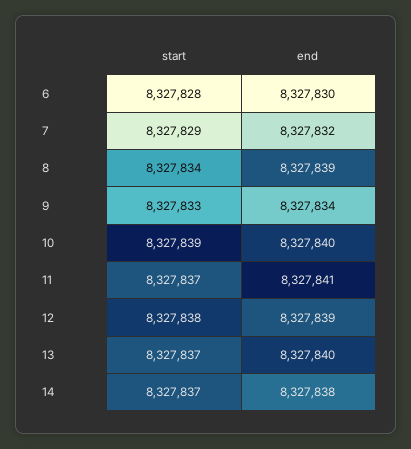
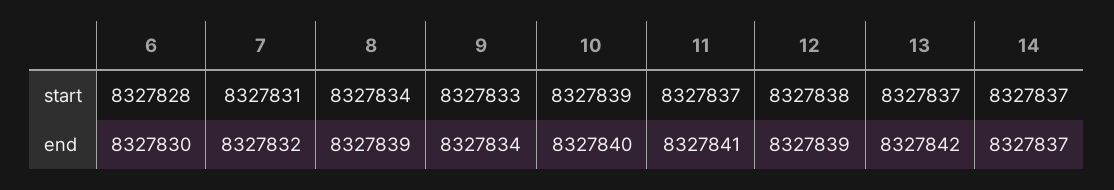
  {
    "start": {
      "6": 8327828,
-     "7": 8327829,
+     "7": 8327831,
      "8": 8327834,
      "9": 8327833,
      "10": 8327839,
      "11": 8327837,
      "12": 8327838,
      "13": 8327837,
      "14": 8327837
    },
    "end": {
      "6": 8327830,
      "7": 8327832,
      "8": 8327839,
      "9": 8327834,
      "10": 8327840,
      "11": 8327841,
      "12": 8327839,
-     "13": 8327840,
+     "13": 8327842,
-     "14": 8327838
+     "14": 8327837
    }
  }

